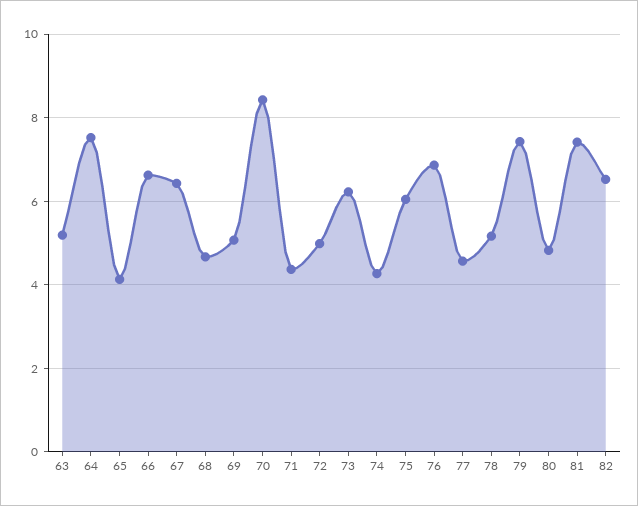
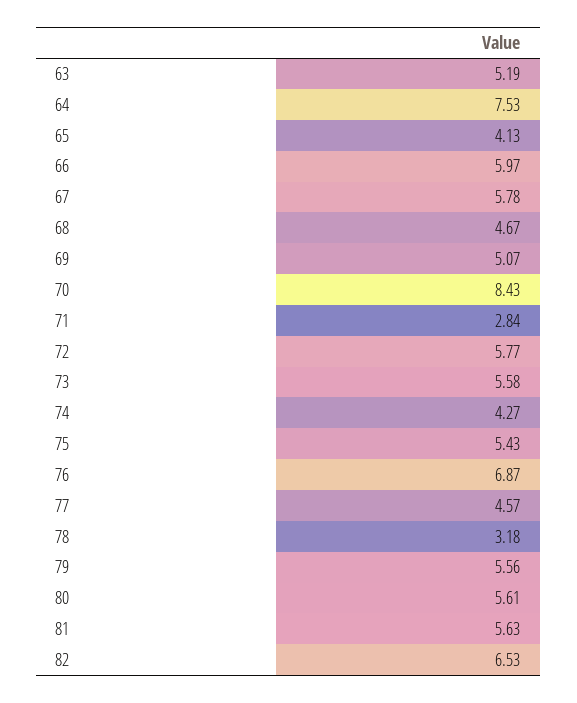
  {
    "63": 5.19,
    "64": 7.53,
    "65": 4.13,
-   "66": 6.6,
+   "66": 5.97,
-   "67": 6.4,
+   "67": 5.78,
    "68": 4.67,
    "69": 5.07,
    "70": 8.43,
-   "71": 4.4,
+   "71": 2.84,
-   "72": 5,
+   "72": 5.77,
-   "73": 6.2,
+   "73": 5.58,
    "74": 4.27,
-   "75": 6,
+   "75": 5.43,
    "76": 6.87,
    "77": 4.57,
-   "78": 5.2,
+   "78": 3.18,
-   "79": 7.4,
+   "79": 5.56,
-   "80": 4.8,
+   "80": 5.61,
-   "81": 7.4,
+   "81": 5.63,
    "82": 6.53
  }

